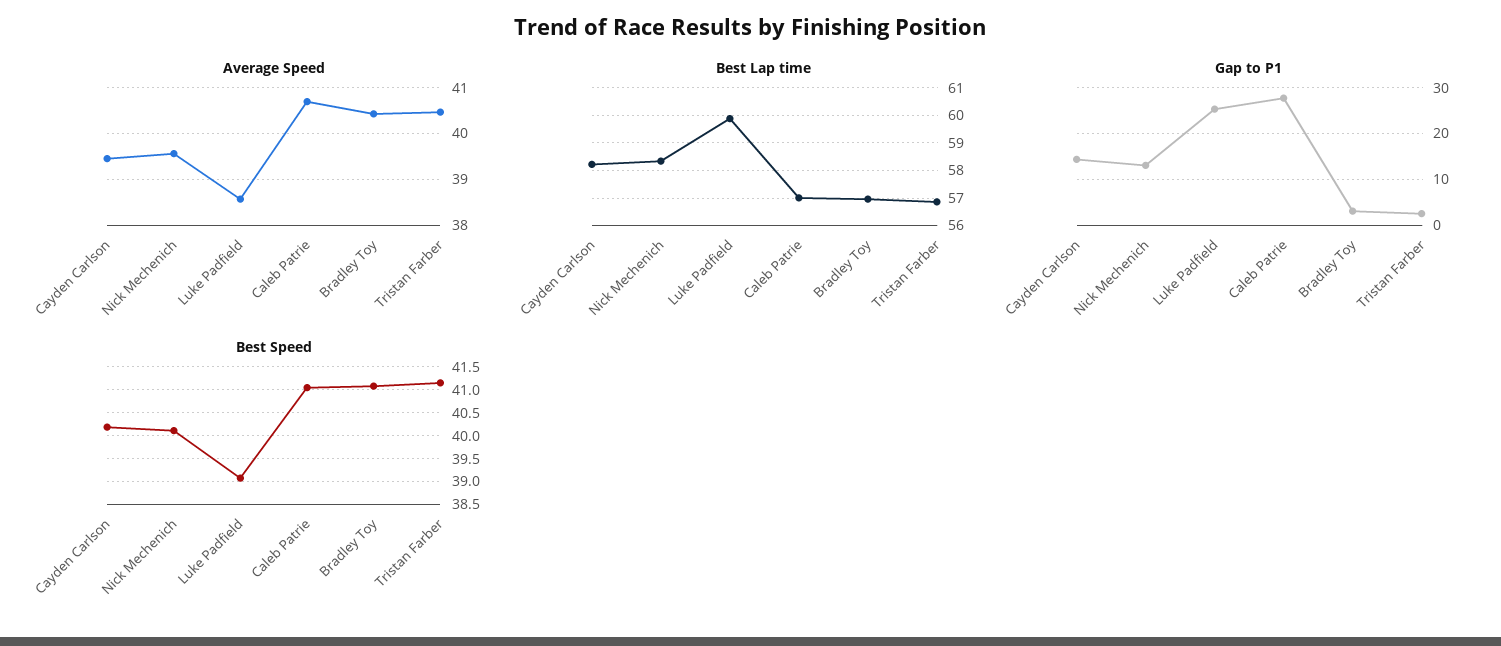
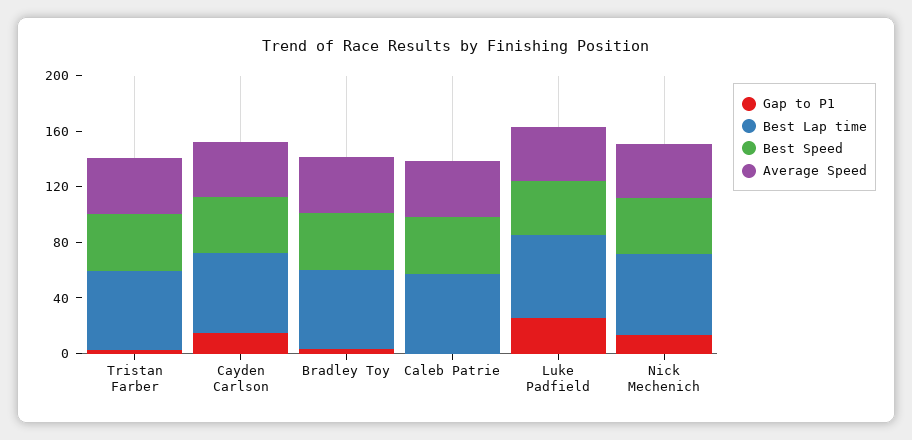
  {
    "Average Speed": {
      "Cayden Carlson": 39.4,
      "Nick Mechenich": 39.6,
      "Luke Padfield": 38.6,
      "Caleb Patrie": 40.8,
      "Bradley Toy": 40.4,
      "Tristan Farber": 40.4
    },
    "Best Lap time": {
      "Cayden Carlson": 58.25,
      "Nick Mechenich": 58.25,
      "Luke Padfield": 60,
      "Caleb Patrie": 57,
      "Bradley Toy": 57,
      "Tristan Farber": 56.75
    },
    "Gap to P1": {
      "Cayden Carlson": 14,
      "Nick Mechenich": 14,
      "Luke Padfield": 26,
-     "Caleb Patrie": 28,
+     "Caleb Patrie": 0,
      "Bradley Toy": 4,
      "Tristan Farber": 2
    },
    "Best Speed": {
      "Cayden Carlson": 40.25,
      "Nick Mechenich": 40,
      "Luke Padfield": 39,
      "Caleb Patrie": 41,
      "Bradley Toy": 41,
      "Tristan Farber": 41.25
    }
  }

